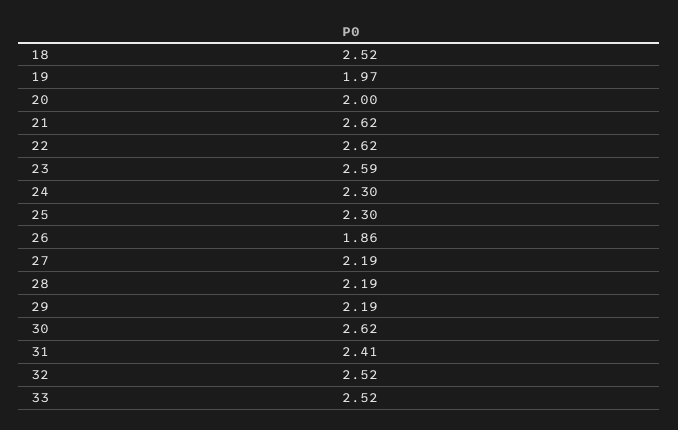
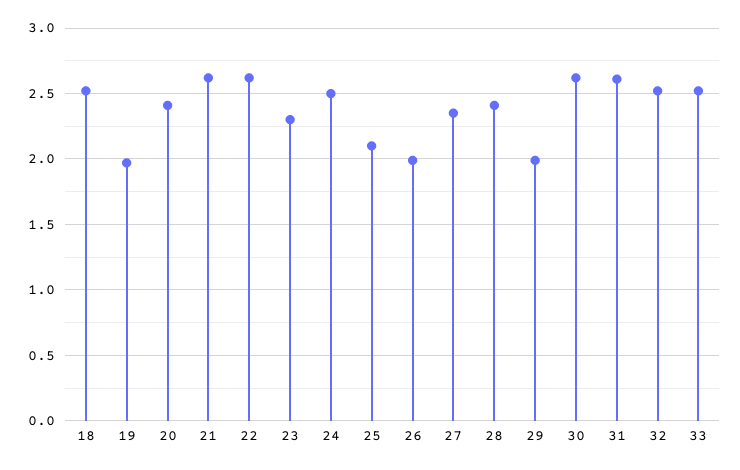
  {
    "18": 2.52,
    "19": 1.97,
-   "20": 2,
+   "20": 2.4,
    "21": 2.62,
    "22": 2.62,
-   "23": 2.59,
+   "23": 2.3,
-   "24": 2.3,
+   "24": 2.5,
-   "25": 2.3,
+   "25": 2.1,
-   "26": 1.86,
+   "26": 2,
-   "27": 2.19,
+   "27": 2.35,
-   "28": 2.19,
+   "28": 2.4,
-   "29": 2.19,
+   "29": 2,
    "30": 2.62,
-   "31": 2.41,
+   "31": 2.6,
    "32": 2.52,
    "33": 2.52
  }

